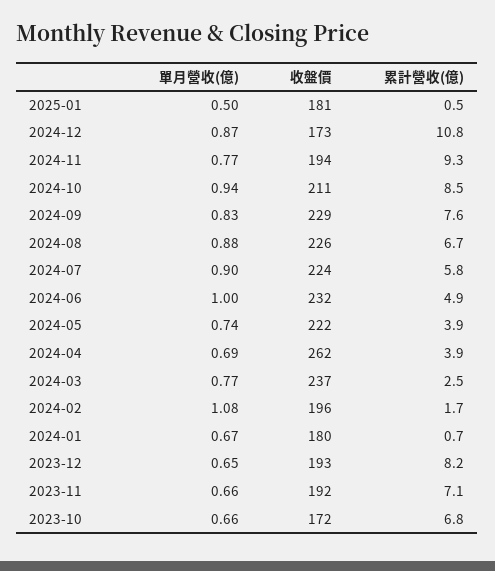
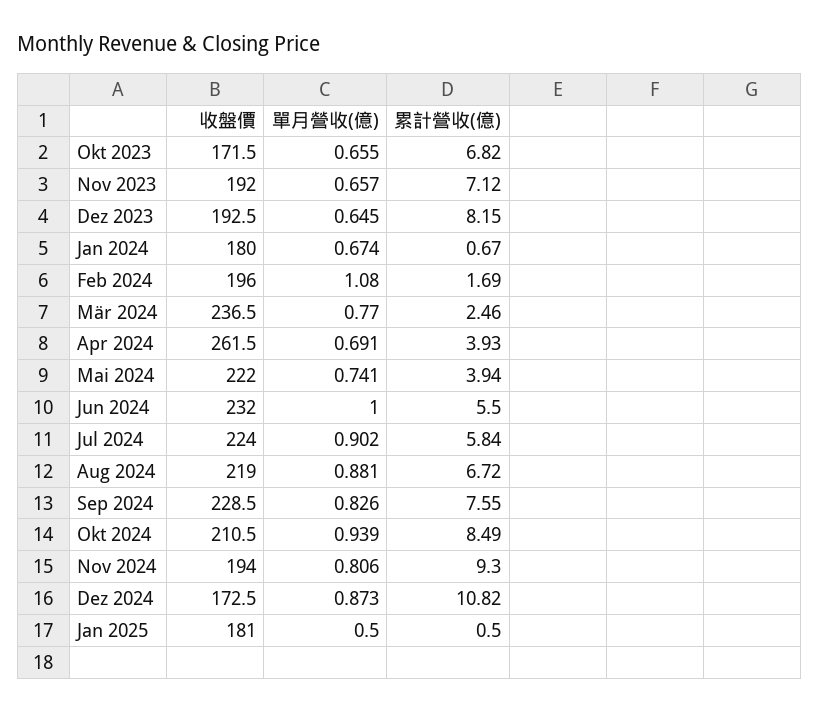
  {
    "單月營收(億)": {
      "2025-01": 0.5,
      "2024-12": 0.873,
-     "2024-11": 0.77,
+     "2024-11": 0.806,
      "2024-10": 0.939,
      "2024-09": 0.826,
      "2024-08": 0.881,
      "2024-07": 0.902,
      "2024-06": 1,
      "2024-05": 0.741,
      "2024-04": 0.691,
      "2024-03": 0.77,
      "2024-02": 1.08,
      "2024-01": 0.674,
      "2023-12": 0.645,
      "2023-11": 0.657,
      "2023-10": 0.655
    },
    "收盤價": {
      "2025-01": 181,
      "2024-12": 172.5,
      "2024-11": 194,
      "2024-10": 210.5,
      "2024-09": 228.5,
-     "2024-08": 226,
+     "2024-08": 219,
      "2024-07": 224,
      "2024-06": 232,
      "2024-05": 222,
      "2024-04": 261.5,
      "2024-03": 236.5,
      "2024-02": 196,
      "2024-01": 180,
      "2023-12": 192.5,
      "2023-11": 192,
      "2023-10": 171.5
    },
    "累計營收(億)": {
      "2025-01": 0.5,
      "2024-12": 10.82,
      "2024-11": 9.3,
      "2024-10": 8.49,
      "2024-09": 7.55,
      "2024-08": 6.72,
      "2024-07": 5.84,
-     "2024-06": 4.9,
+     "2024-06": 5.5,
      "2024-05": 3.94,
      "2024-04": 3.93,
      "2024-03": 2.46,
      "2024-02": 1.69,
      "2024-01": 0.67,
      "2023-12": 8.15,
      "2023-11": 7.12,
      "2023-10": 6.82
    }
  }

